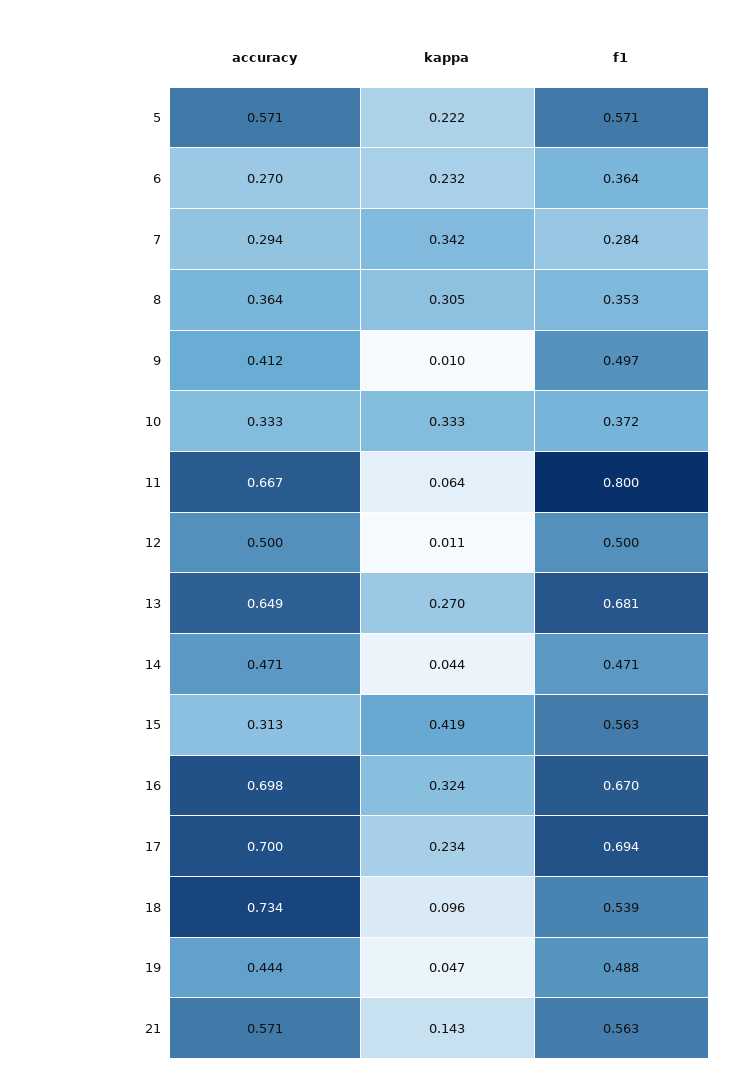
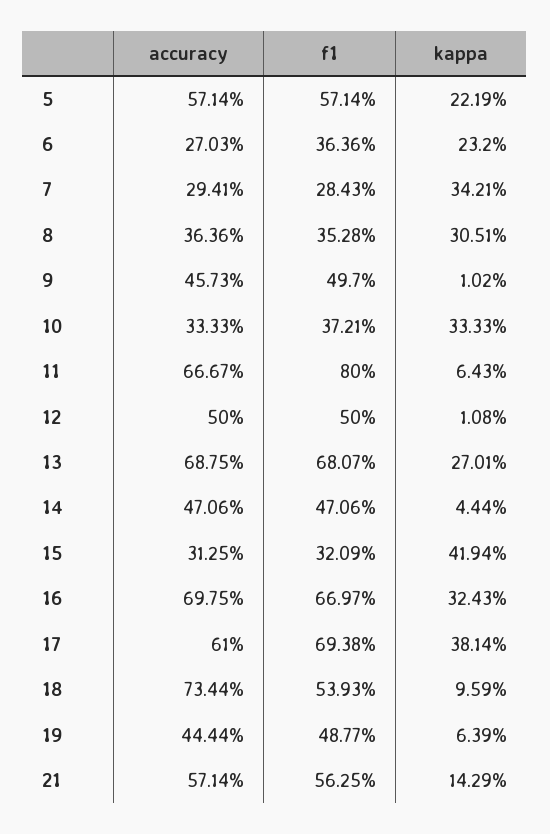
  {
    "accuracy": {
      "5": 0.5714,
      "6": 0.2703,
      "7": 0.2941,
      "8": 0.3636,
-     "9": 0.412,
+     "9": 0.4573,
      "10": 0.3333,
      "11": 0.6667,
      "12": 0.5,
-     "13": 0.649,
+     "13": 0.6875,
      "14": 0.4706,
      "15": 0.3125,
      "16": 0.6975,
-     "17": 0.7,
+     "17": 0.61,
      "18": 0.7344,
      "19": 0.4444,
      "21": 0.5714
    },
    "kappa": {
      "5": 0.2219,
      "6": 0.232,
      "7": 0.3421,
      "8": 0.3051,
      "9": 0.0102,
      "10": 0.3333,
      "11": 0.0643,
      "12": 0.0108,
      "13": 0.2701,
      "14": 0.0444,
      "15": 0.4194,
      "16": 0.3243,
-     "17": 0.234,
+     "17": 0.3814,
      "18": 0.0959,
-     "19": 0.047,
+     "19": 0.0639,
      "21": 0.1429
    },
    "f1": {
      "5": 0.5714,
      "6": 0.3636,
      "7": 0.2843,
      "8": 0.3528,
      "9": 0.497,
      "10": 0.3721,
      "11": 0.8,
      "12": 0.5,
      "13": 0.6807,
      "14": 0.4706,
-     "15": 0.563,
+     "15": 0.3209,
      "16": 0.6697,
      "17": 0.6938,
      "18": 0.5393,
      "19": 0.4877,
      "21": 0.5625
    }
  }

